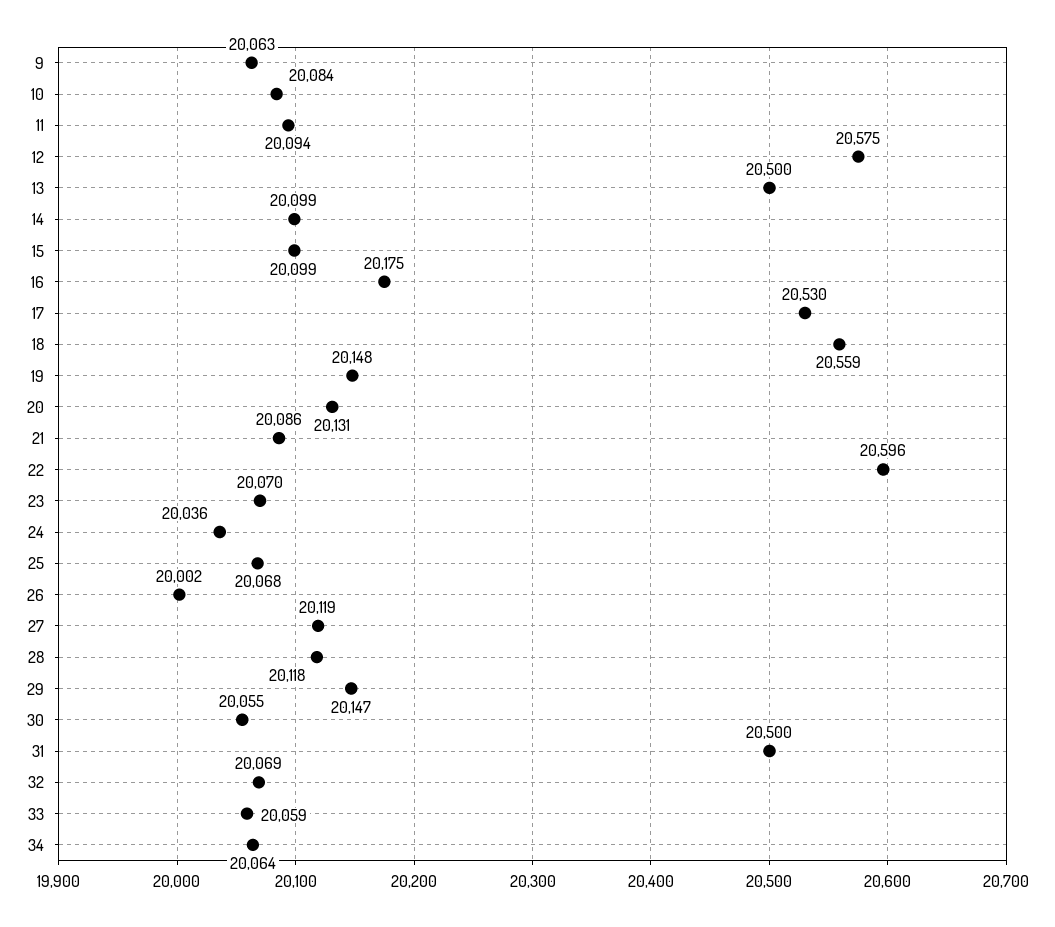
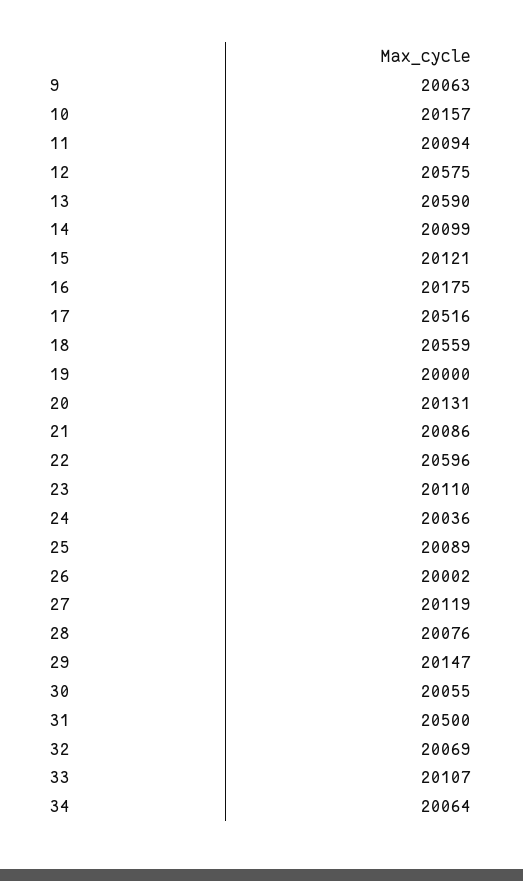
  {
    "9": 20063,
-   "10": 20084,
+   "10": 20157,
    "11": 20094,
    "12": 20575,
-   "13": 20500,
+   "13": 20590,
    "14": 20099,
-   "15": 20099,
+   "15": 20121,
    "16": 20175,
-   "17": 20530,
+   "17": 20516,
    "18": 20559,
-   "19": 20148,
+   "19": 20000,
    "20": 20131,
    "21": 20086,
    "22": 20596,
-   "23": 20070,
+   "23": 20110,
    "24": 20036,
-   "25": 20068,
+   "25": 20089,
    "26": 20002,
    "27": 20119,
-   "28": 20118,
+   "28": 20076,
    "29": 20147,
    "30": 20055,
    "31": 20500,
    "32": 20069,
-   "33": 20059,
+   "33": 20107,
    "34": 20064
  }

